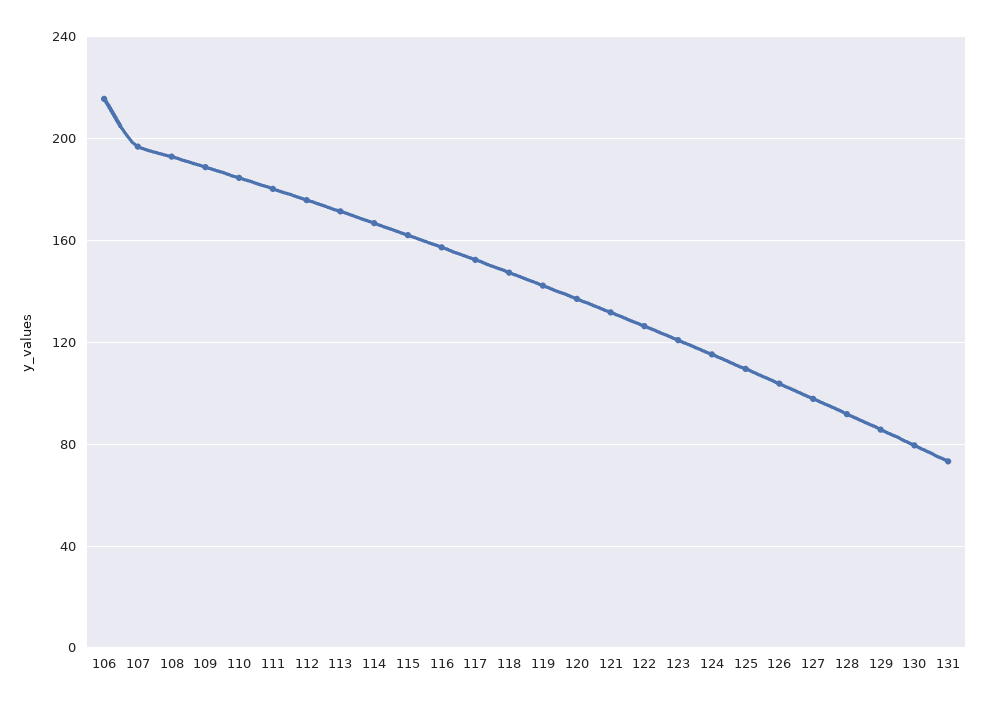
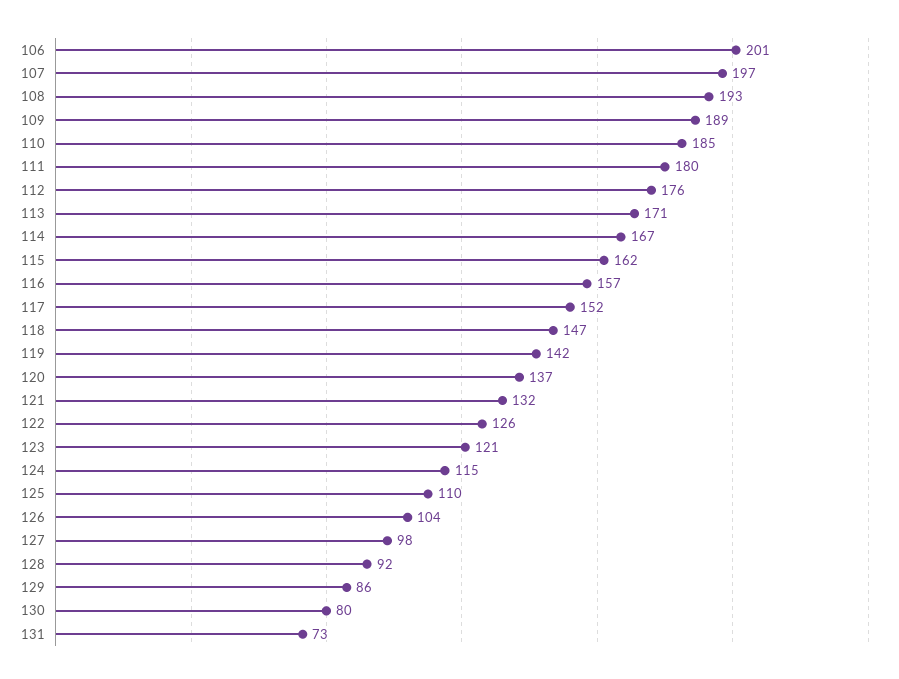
  {
-   "106": 215,
+   "106": 201,
    "107": 197,
    "108": 193,
    "109": 189,
    "110": 185,
    "111": 180,
    "112": 176,
    "113": 171,
    "114": 167,
    "115": 162,
    "116": 157,
    "117": 152,
    "118": 147,
    "119": 142,
    "120": 137,
    "121": 132,
    "122": 126,
    "123": 121,
    "124": 115,
    "125": 110,
    "126": 104,
    "127": 98,
    "128": 92,
    "129": 86,
    "130": 80,
    "131": 73
  }

